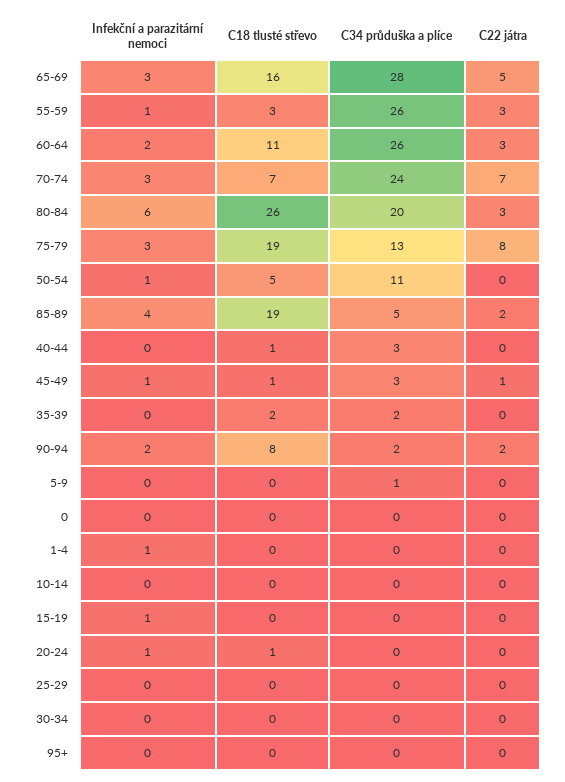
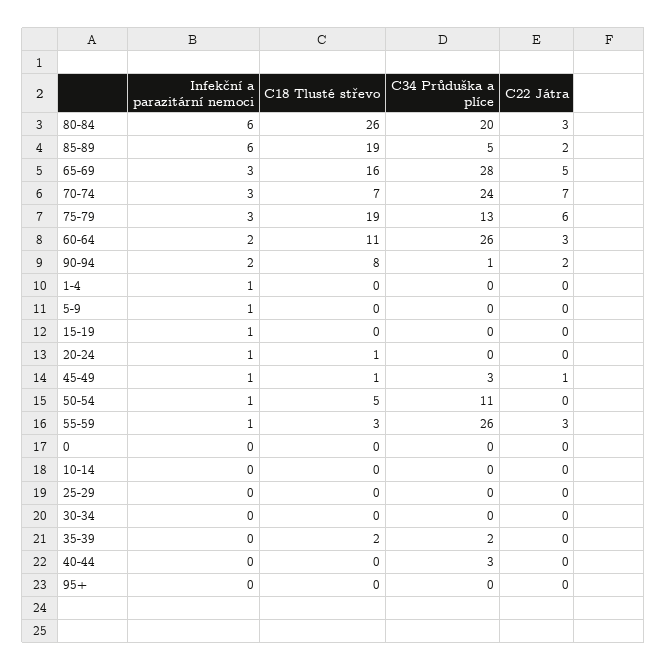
  {
    "Infekční a parazitární nemoci": {
      "65-69": 3,
      "55-59": 1,
      "60-64": 2,
      "70-74": 3,
      "80-84": 6,
      "75-79": 3,
      "50-54": 1,
-     "85-89": 4,
+     "85-89": 6,
      "40-44": 0,
      "45-49": 1,
      "35-39": 0,
      "90-94": 2,
-     "5-9": 0,
+     "5-9": 1,
      "0": 0,
      "1-4": 1,
      "10-14": 0,
      "15-19": 1,
      "20-24": 1,
      "25-29": 0,
      "30-34": 0,
      "95+": 0
    },
    "C18 tlusté střevo": {
      "65-69": 16,
      "55-59": 3,
      "60-64": 11,
      "70-74": 7,
      "80-84": 26,
      "75-79": 19,
      "50-54": 5,
      "85-89": 19,
-     "40-44": 1,
+     "40-44": 0,
      "45-49": 1,
      "35-39": 2,
      "90-94": 8,
      "5-9": 0,
      "0": 0,
      "1-4": 0,
      "10-14": 0,
      "15-19": 0,
      "20-24": 1,
      "25-29": 0,
      "30-34": 0,
      "95+": 0
    },
    "C34 průduška a plíce": {
      "65-69": 28,
      "55-59": 26,
      "60-64": 26,
      "70-74": 24,
      "80-84": 20,
      "75-79": 13,
      "50-54": 11,
      "85-89": 5,
      "40-44": 3,
      "45-49": 3,
      "35-39": 2,
-     "90-94": 2,
+     "90-94": 1,
-     "5-9": 1,
+     "5-9": 0,
      "0": 0,
      "1-4": 0,
      "10-14": 0,
      "15-19": 0,
      "20-24": 0,
      "25-29": 0,
      "30-34": 0,
      "95+": 0
    },
    "C22 játra": {
      "65-69": 5,
      "55-59": 3,
      "60-64": 3,
      "70-74": 7,
      "80-84": 3,
-     "75-79": 8,
+     "75-79": 6,
      "50-54": 0,
      "85-89": 2,
      "40-44": 0,
      "45-49": 1,
      "35-39": 0,
      "90-94": 2,
      "5-9": 0,
      "0": 0,
      "1-4": 0,
      "10-14": 0,
      "15-19": 0,
      "20-24": 0,
      "25-29": 0,
      "30-34": 0,
      "95+": 0
    }
  }

